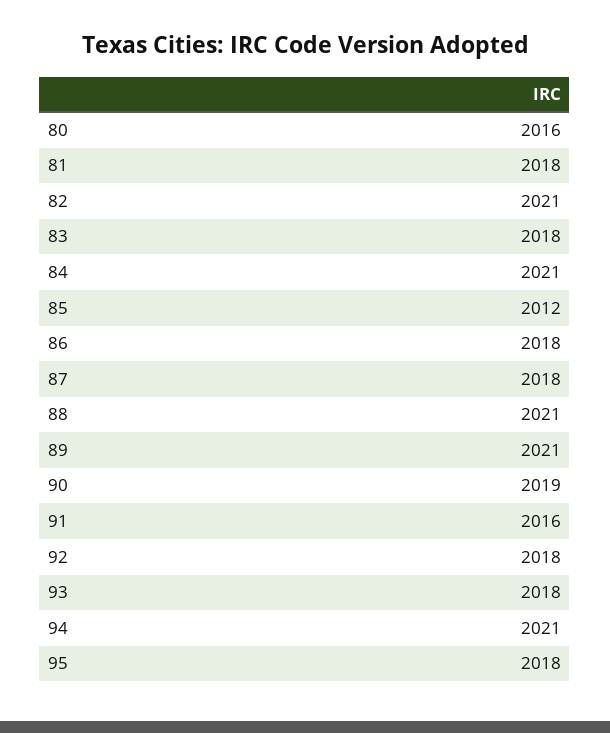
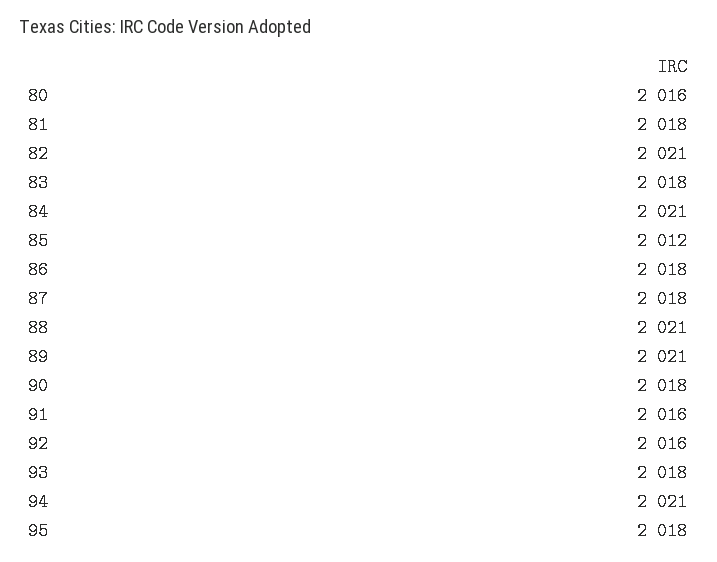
  {
    "80": 2016,
    "81": 2018,
    "82": 2021,
    "83": 2018,
    "84": 2021,
    "85": 2012,
    "86": 2018,
    "87": 2018,
    "88": 2021,
    "89": 2021,
-   "90": 2019,
+   "90": 2018,
    "91": 2016,
-   "92": 2018,
+   "92": 2016,
    "93": 2018,
    "94": 2021,
    "95": 2018
  }

